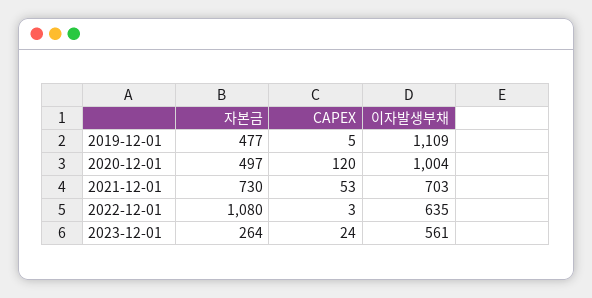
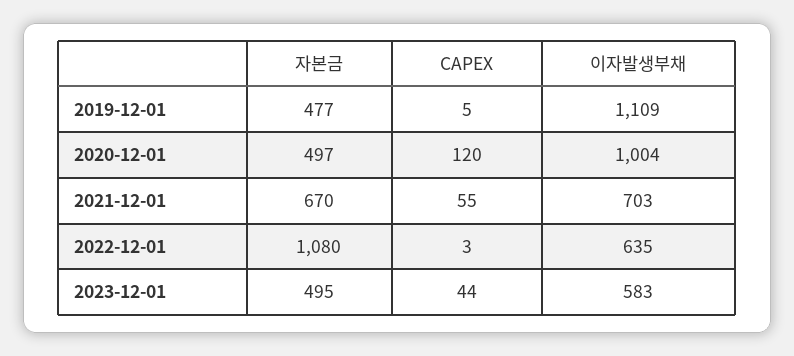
  {
    "자본금": {
      "2019-12-01": 477,
      "2020-12-01": 497,
-     "2021-12-01": 730,
+     "2021-12-01": 670,
      "2022-12-01": 1080,
-     "2023-12-01": 264
+     "2023-12-01": 495
    },
    "CAPEX": {
      "2019-12-01": 5,
      "2020-12-01": 120,
-     "2021-12-01": 53,
+     "2021-12-01": 55,
      "2022-12-01": 3,
-     "2023-12-01": 24
+     "2023-12-01": 44
    },
    "이자발생부채": {
      "2019-12-01": 1109,
      "2020-12-01": 1004,
      "2021-12-01": 703,
      "2022-12-01": 635,
-     "2023-12-01": 561
+     "2023-12-01": 583
    }
  }

